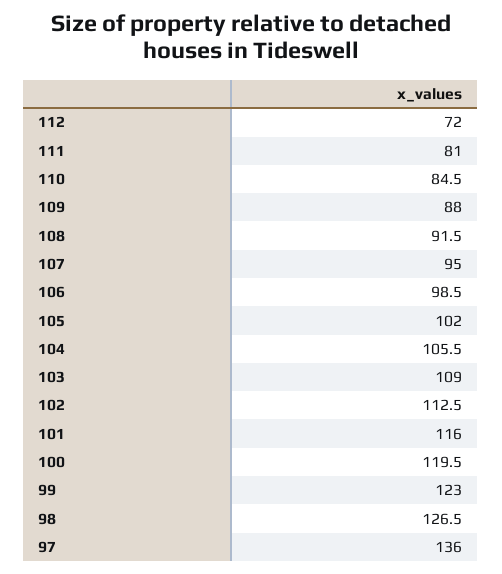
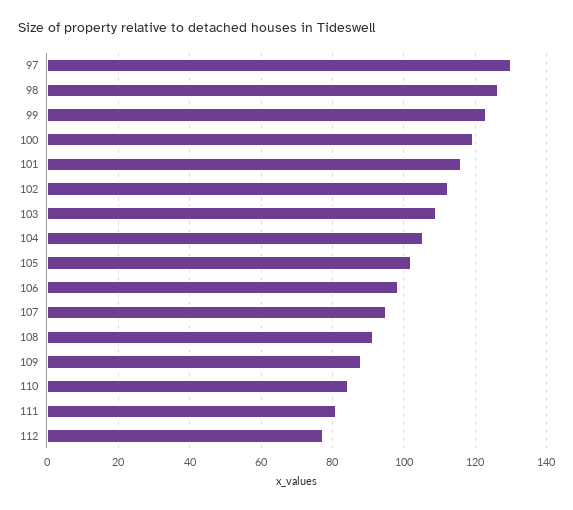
  {
-   "112": 72,
+   "112": 78,
    "111": 81,
    "110": 84.5,
    "109": 88,
    "108": 91.5,
    "107": 95,
    "106": 98.5,
    "105": 102,
    "104": 105.5,
    "103": 109,
    "102": 112.5,
    "101": 116,
    "100": 119.5,
    "99": 123,
    "98": 126.5,
-   "97": 136
+   "97": 130
  }

